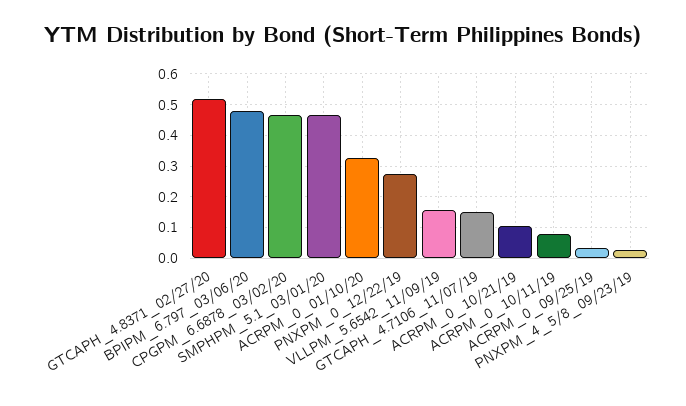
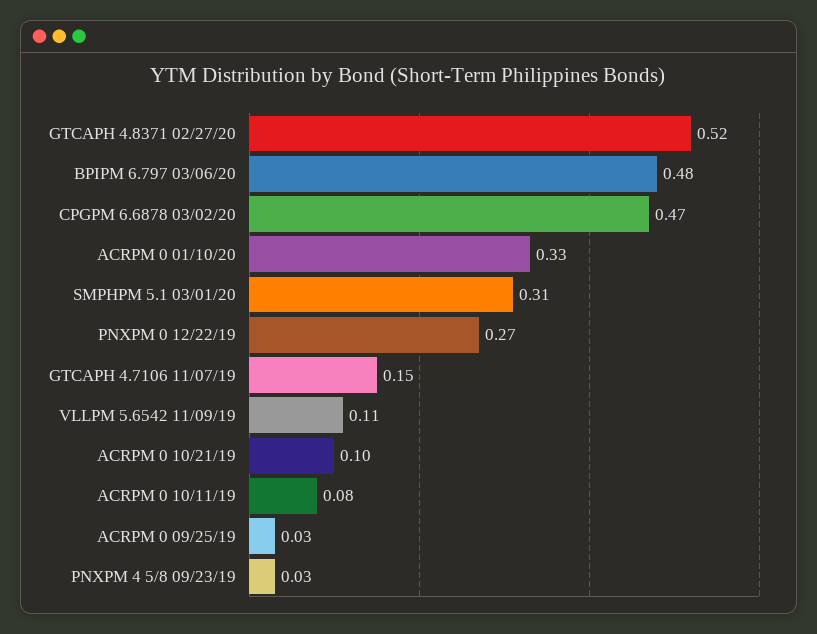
  {
    "GTCAPH_4.8371_02/27/20": 0.52,
    "BPIPM_6.797_03/06/20": 0.48,
    "CPGPM_6.6878_03/02/20": 0.47,
-   "SMPHPM_5.1_03/01/20": 0.46,
+   "SMPHPM_5.1_03/01/20": 0.31,
    "ACRPM_0_01/10/20": 0.33,
    "PNXPM_0_12/22/19": 0.27,
-   "VLLPM_5.6542_11/09/19": 0.16,
+   "VLLPM_5.6542_11/09/19": 0.11,
    "GTCAPH_4.7106_11/07/19": 0.15,
    "ACRPM_0_10/21/19": 0.1,
    "ACRPM_0_10/11/19": 0.08,
    "ACRPM_0_09/25/19": 0.03,
    "PNXPM_4_5/8_09/23/19": 0.03
  }

